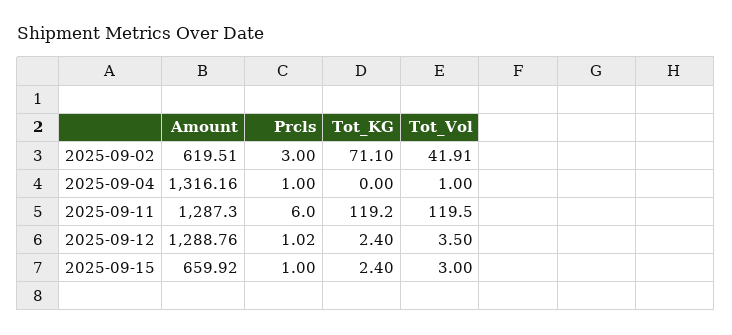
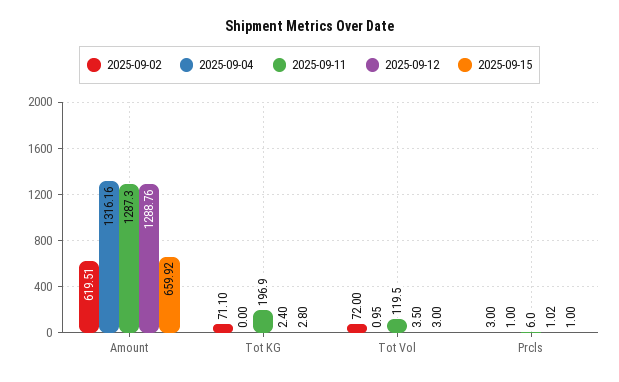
  {
    "2025-09-02": {
      "Amount": 619.51,
      "Prcls": 3,
      "Tot_KG": 71.1,
-     "Tot_Vol": 41.91
+     "Tot_Vol": 72
    },
    "2025-09-04": {
      "Amount": 1316.16,
      "Prcls": 1,
      "Tot_KG": 0,
-     "Tot_Vol": 1
+     "Tot_Vol": 0.95
    },
    "2025-09-11": {
      "Amount": 1287.3,
      "Prcls": 6,
-     "Tot_KG": 119.2,
+     "Tot_KG": 196.9,
      "Tot_Vol": 119.5
    },
    "2025-09-12": {
      "Amount": 1288.76,
      "Prcls": 1.02,
      "Tot_KG": 2.4,
      "Tot_Vol": 3.5
    },
    "2025-09-15": {
      "Amount": 659.92,
      "Prcls": 1,
-     "Tot_KG": 2.4,
+     "Tot_KG": 2.8,
      "Tot_Vol": 3
    }
  }

